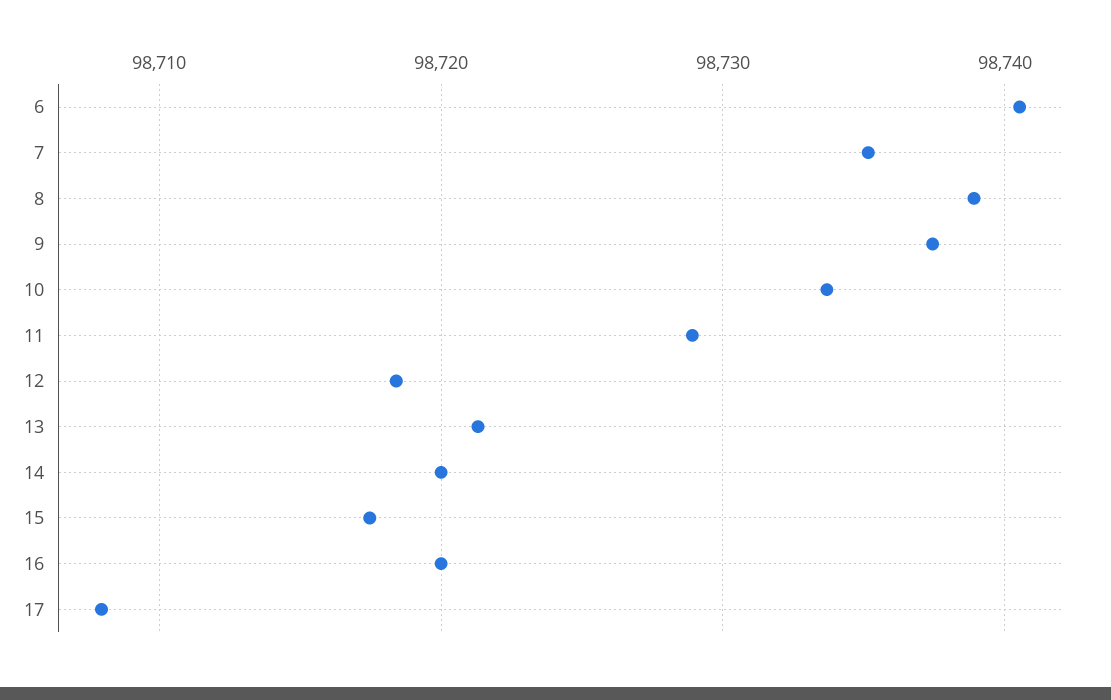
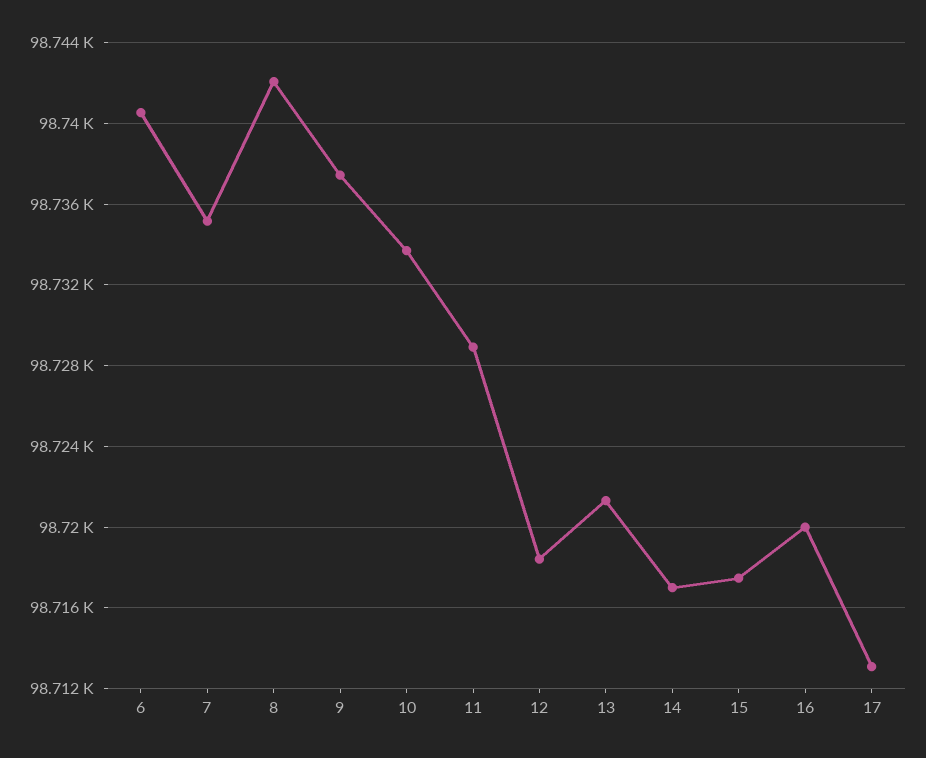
  {
    "6": 98740.5,
    "7": 98735,
-   "8": 98739,
+   "8": 98742,
    "9": 98737.5,
    "10": 98733.5,
    "11": 98729,
    "12": 98718.5,
    "13": 98721.5,
-   "14": 98720,
+   "14": 98717,
    "15": 98717.5,
    "16": 98720,
-   "17": 98708
+   "17": 98713
  }

